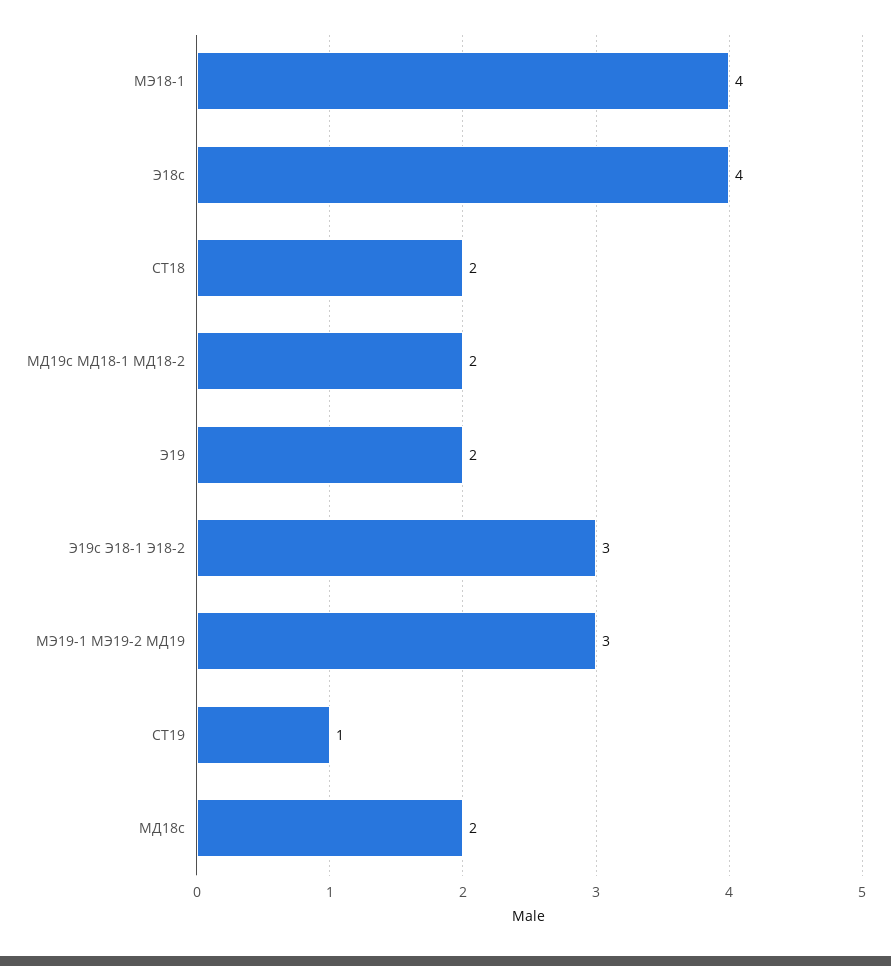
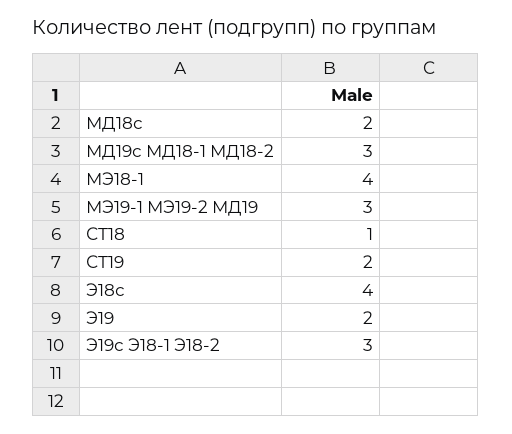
  {
    "МЭ18-1": 4,
    "Э18с": 4,
-   "СТ18": 2,
+   "СТ18": 1,
-   "МД19с МД18-1 МД18-2": 2,
+   "МД19с МД18-1 МД18-2": 3,
    "Э19": 2,
    "Э19с Э18-1 Э18-2": 3,
    "МЭ19-1 МЭ19-2 МД19": 3,
-   "СТ19": 1,
+   "СТ19": 2,
    "МД18с": 2
  }

